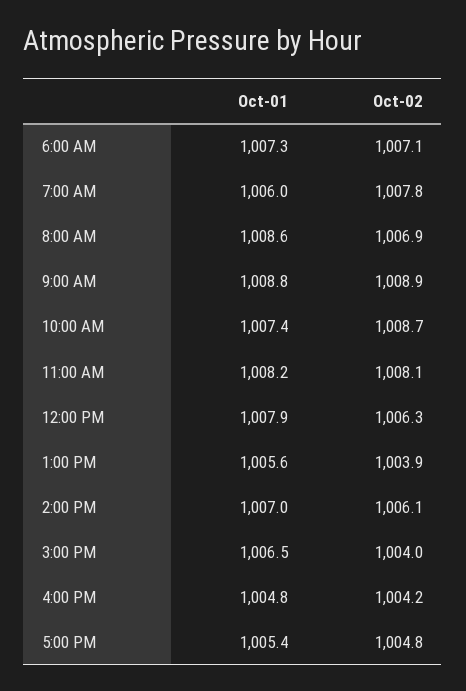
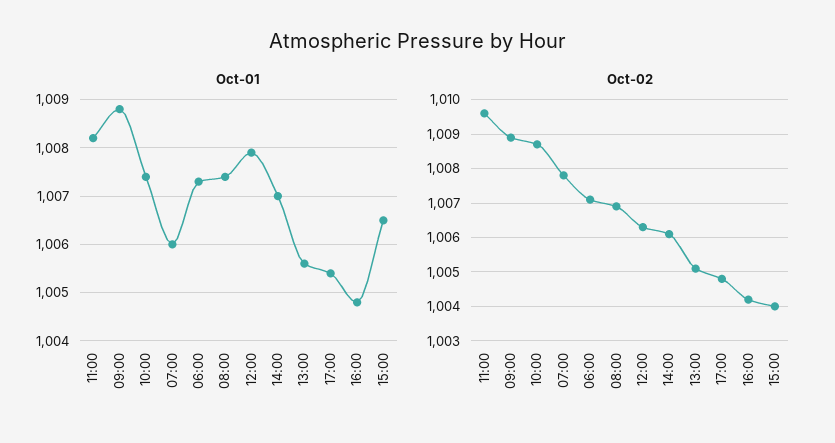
  {
    "Oct-01": {
      "6:00 AM": 1007.3,
      "7:00 AM": 1006,
-     "8:00 AM": 1008.6,
+     "8:00 AM": 1007.5,
      "9:00 AM": 1008.8,
      "10:00 AM": 1007.4,
      "11:00 AM": 1008.2,
      "12:00 PM": 1007.9,
      "1:00 PM": 1005.6,
      "2:00 PM": 1007,
      "3:00 PM": 1006.5,
      "4:00 PM": 1004.8,
      "5:00 PM": 1005.4
    },
    "Oct-02": {
      "6:00 AM": 1007.1,
      "7:00 AM": 1007.8,
      "8:00 AM": 1006.9,
      "9:00 AM": 1008.9,
      "10:00 AM": 1008.7,
-     "11:00 AM": 1008.1,
+     "11:00 AM": 1009.5,
      "12:00 PM": 1006.3,
-     "1:00 PM": 1003.9,
+     "1:00 PM": 1005,
      "2:00 PM": 1006.1,
      "3:00 PM": 1004,
      "4:00 PM": 1004.2,
      "5:00 PM": 1004.8
    }
  }

